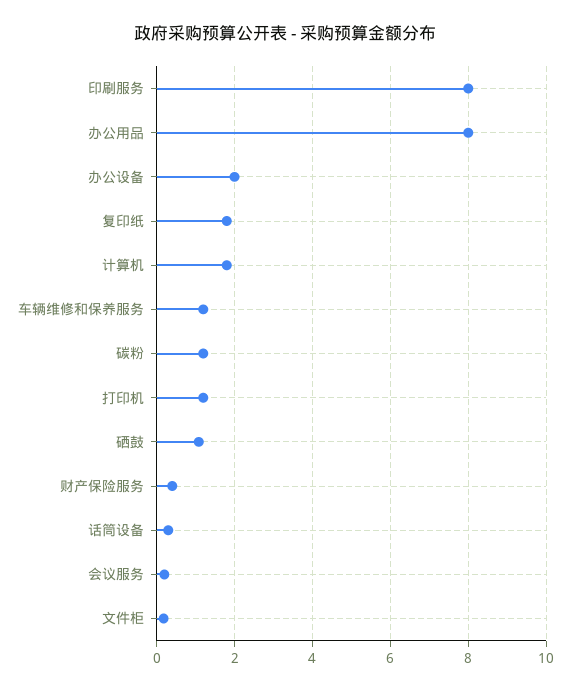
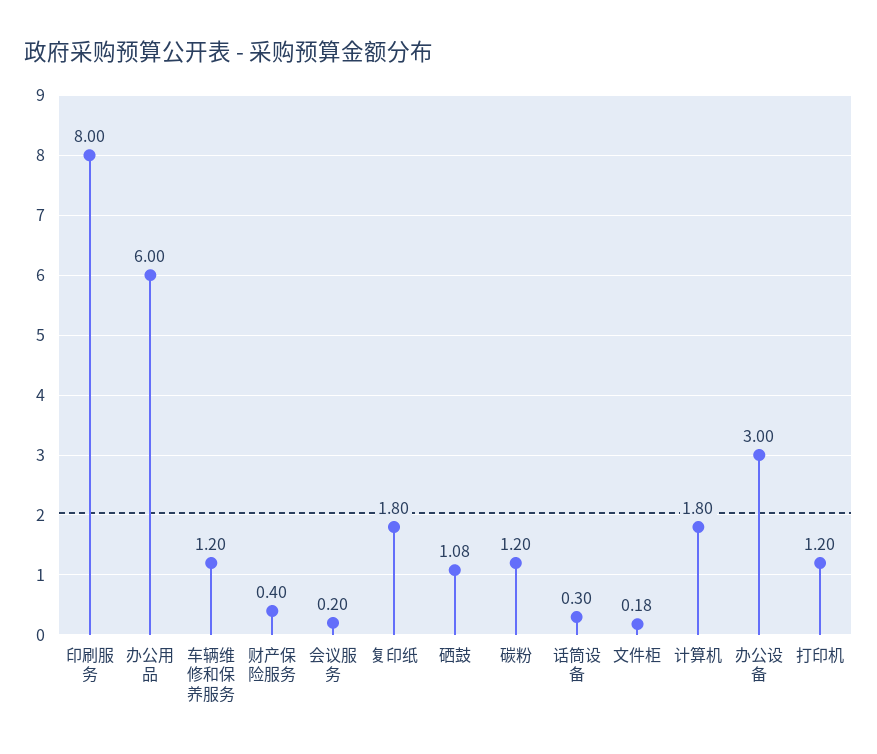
  {
    "印刷服务": 8,
-   "办公用品": 8,
+   "办公用品": 6,
-   "办公设备": 2,
+   "办公设备": 3,
    "复印纸": 1.8,
    "计算机": 1.8,
    "车辆维修和保养服务": 1.2,
    "碳粉": 1.2,
    "打印机": 1.2,
    "硒鼓": 1.08,
    "财产保险服务": 0.4,
    "话筒设备": 0.3,
    "会议服务": 0.2,
    "文件柜": 0.18
  }

